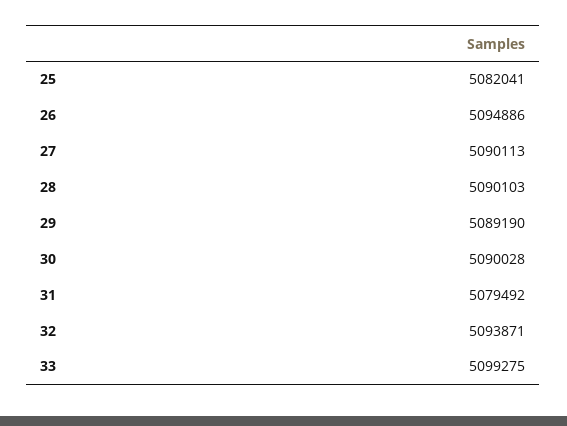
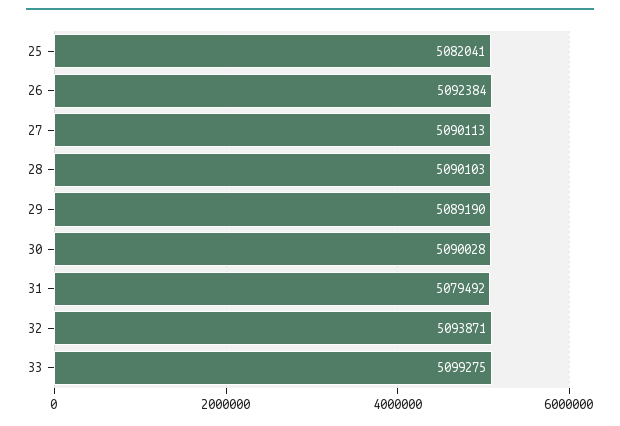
  {
    "25": 5082041,
-   "26": 5094886,
+   "26": 5092384,
    "27": 5090113,
    "28": 5090103,
    "29": 5089190,
    "30": 5090028,
    "31": 5079492,
    "32": 5093871,
    "33": 5099275
  }

